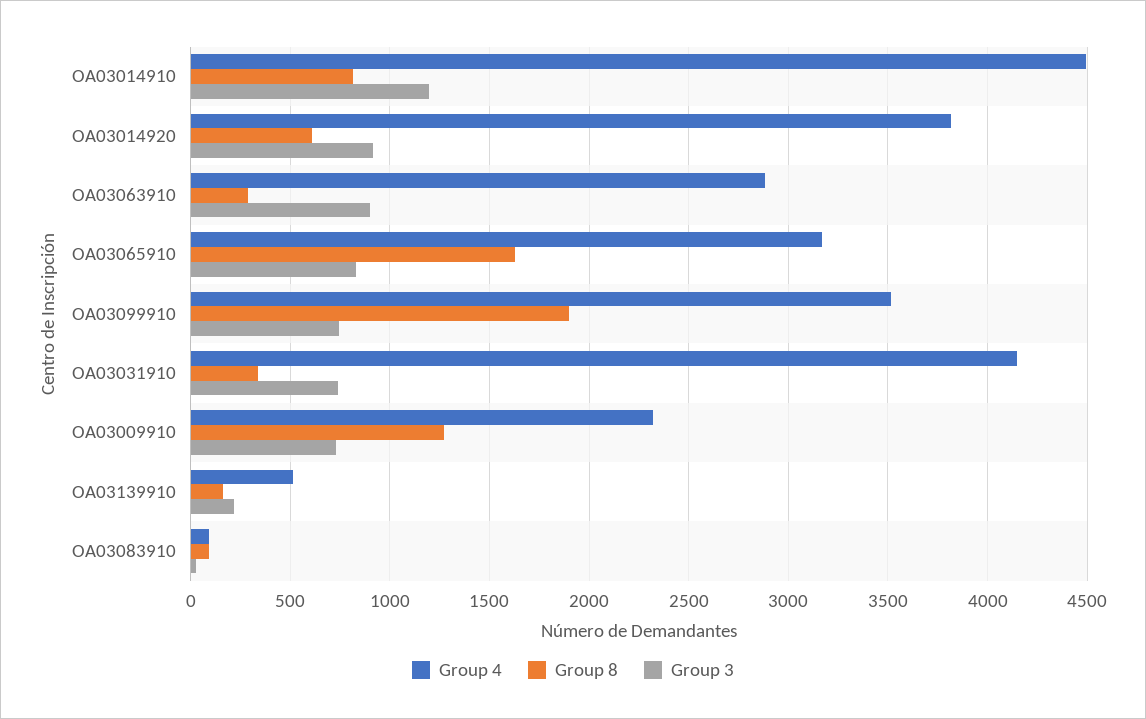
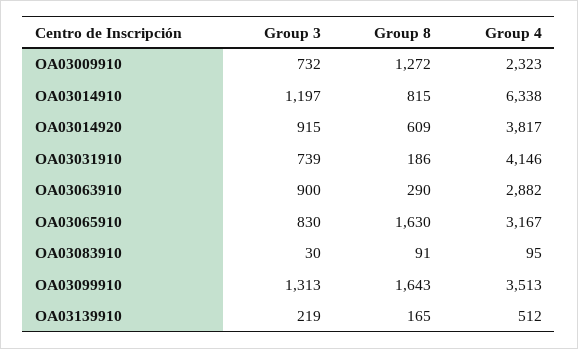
  {
    "Group 4": {
-     "OA03014910": 4500,
+     "OA03014910": 6338,
      "OA03014920": 3817,
      "OA03063910": 2882,
      "OA03065910": 3167,
      "OA03099910": 3513,
      "OA03031910": 4146,
      "OA03009910": 2323,
      "OA03139910": 512,
      "OA03083910": 95
    },
    "Group 8": {
      "OA03014910": 815,
      "OA03014920": 609,
      "OA03063910": 290,
      "OA03065910": 1630,
-     "OA03099910": 1900,
+     "OA03099910": 1643,
-     "OA03031910": 350,
+     "OA03031910": 186,
      "OA03009910": 1272,
      "OA03139910": 165,
      "OA03083910": 91
    },
    "Group 3": {
      "OA03014910": 1197,
      "OA03014920": 915,
      "OA03063910": 900,
      "OA03065910": 830,
-     "OA03099910": 750,
+     "OA03099910": 1313,
      "OA03031910": 739,
      "OA03009910": 732,
      "OA03139910": 219,
      "OA03083910": 30
    }
  }

